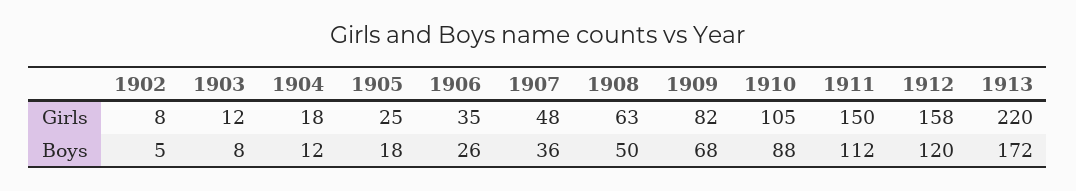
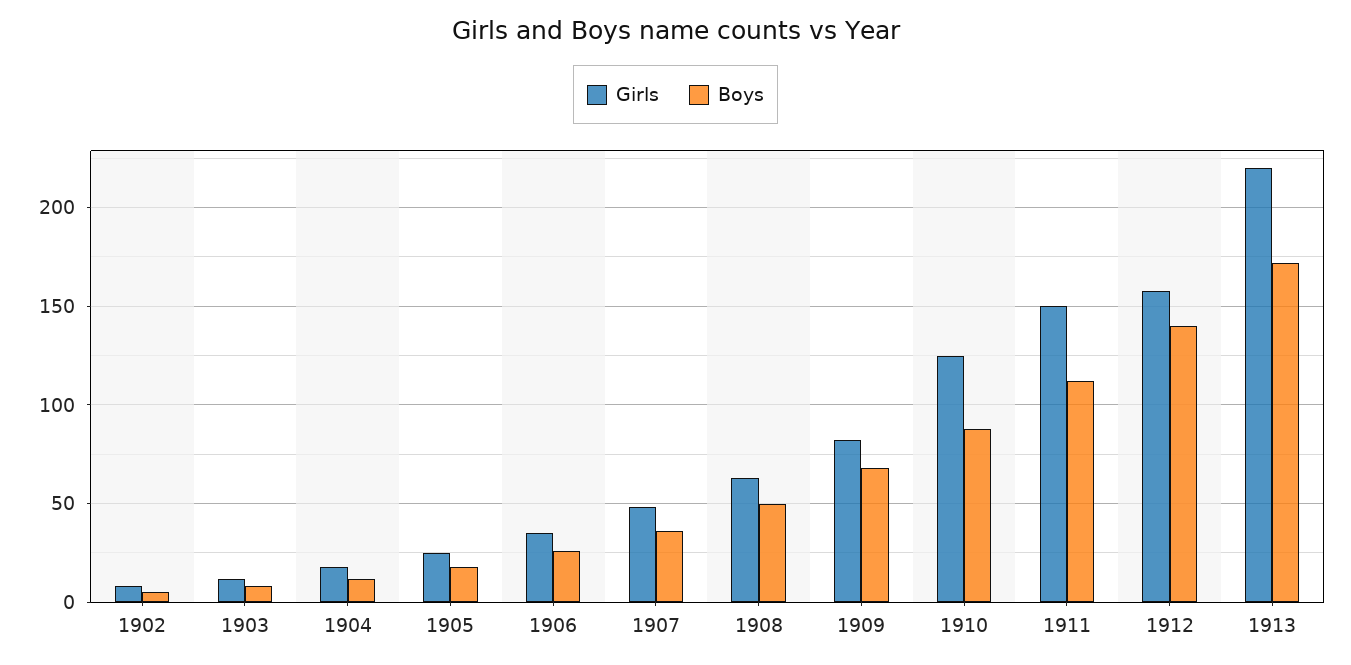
  {
    "Girls": {
      "1902": 8,
      "1903": 12,
      "1904": 18,
      "1905": 25,
      "1906": 35,
      "1907": 48,
      "1908": 63,
      "1909": 82,
-     "1910": 105,
+     "1910": 125,
      "1911": 150,
      "1912": 158,
      "1913": 220
    },
    "Boys": {
      "1902": 5,
      "1903": 8,
      "1904": 12,
      "1905": 18,
      "1906": 26,
      "1907": 36,
      "1908": 50,
      "1909": 68,
      "1910": 88,
      "1911": 112,
-     "1912": 120,
+     "1912": 140,
      "1913": 172
    }
  }

